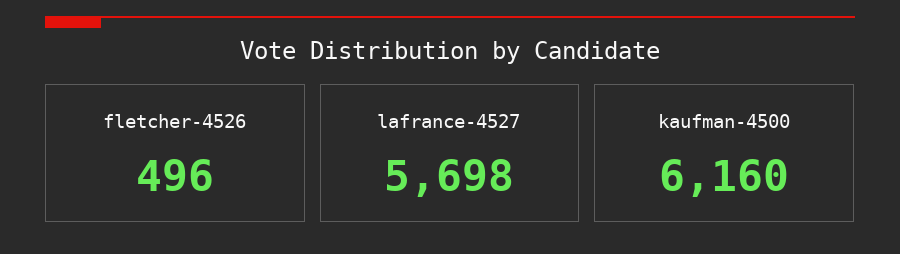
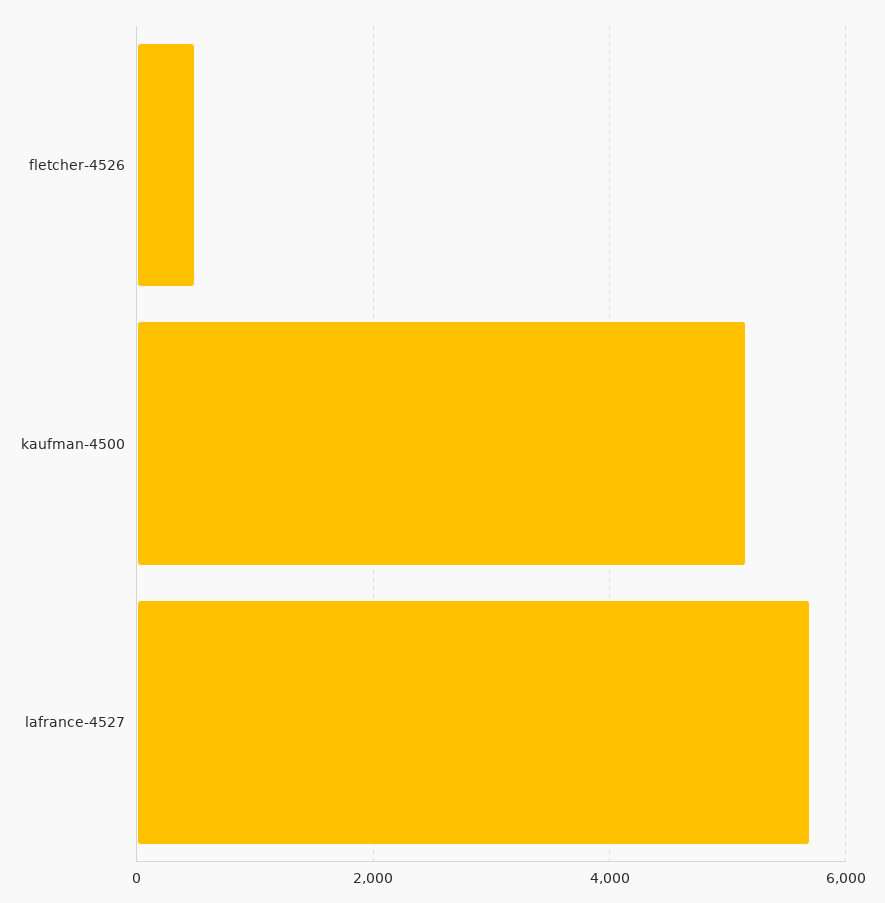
  {
    "fletcher-4526": 496,
    "lafrance-4527": 5698,
-   "kaufman-4500": 6160
+   "kaufman-4500": 5200
  }

